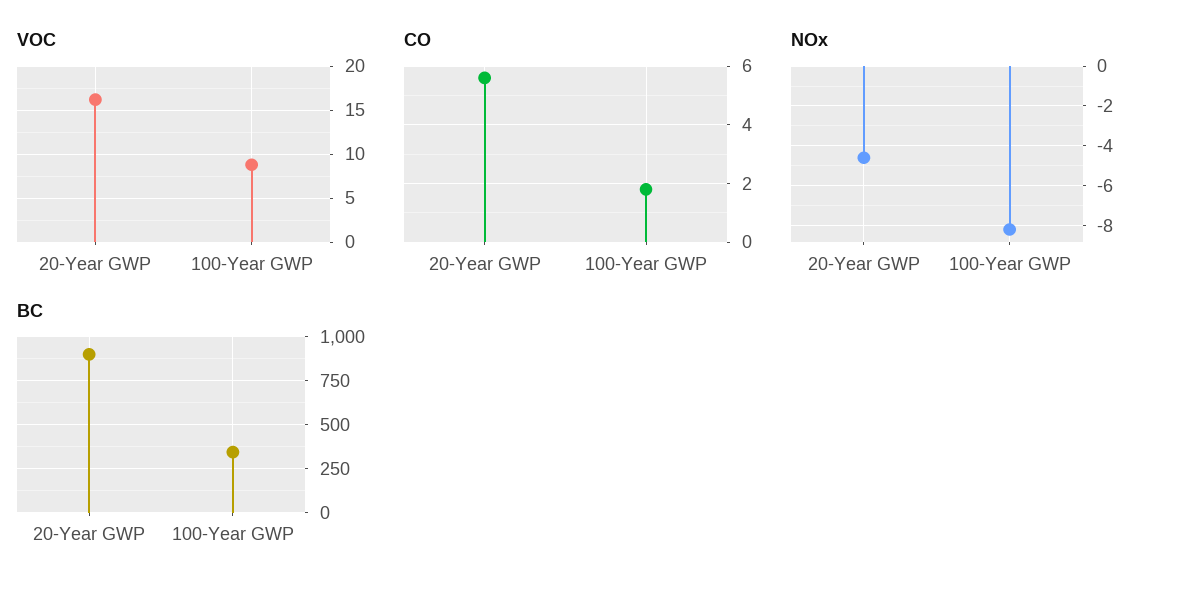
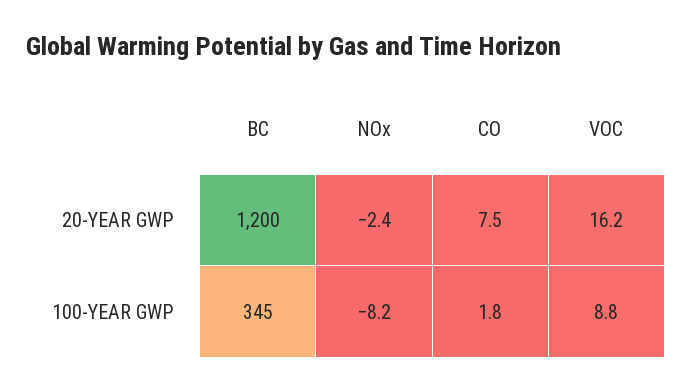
  {
    "VOC": {
      "20-Year GWP": 16.2,
      "100-Year GWP": 8.8
    },
    "CO": {
-     "20-Year GWP": 5.5,
+     "20-Year GWP": 7.5,
      "100-Year GWP": 1.8
    },
    "NOx": {
-     "20-Year GWP": -4.5,
+     "20-Year GWP": -2.4,
      "100-Year GWP": -8.2
    },
    "BC": {
-     "20-Year GWP": 900,
+     "20-Year GWP": 1200,
      "100-Year GWP": 345
    }
  }

